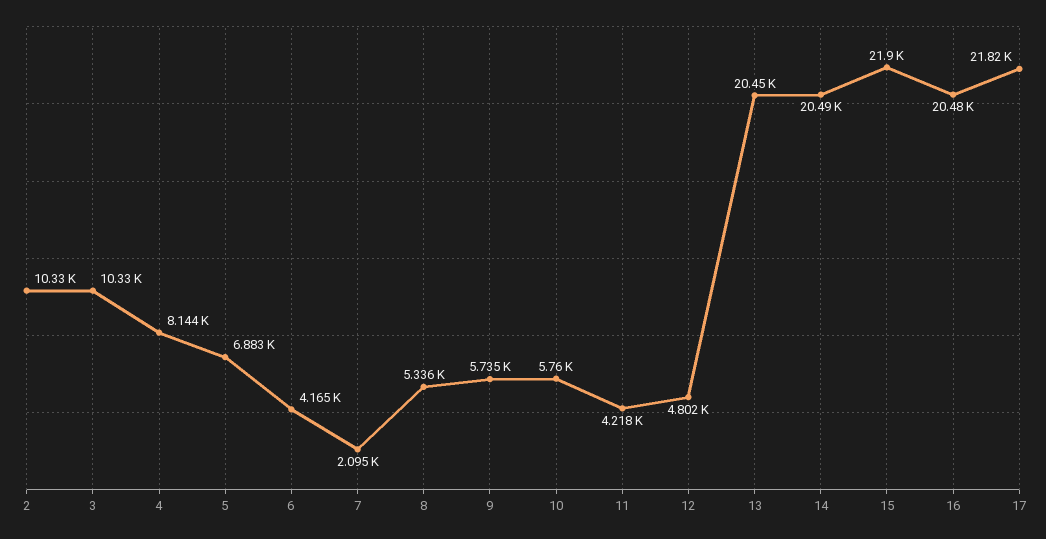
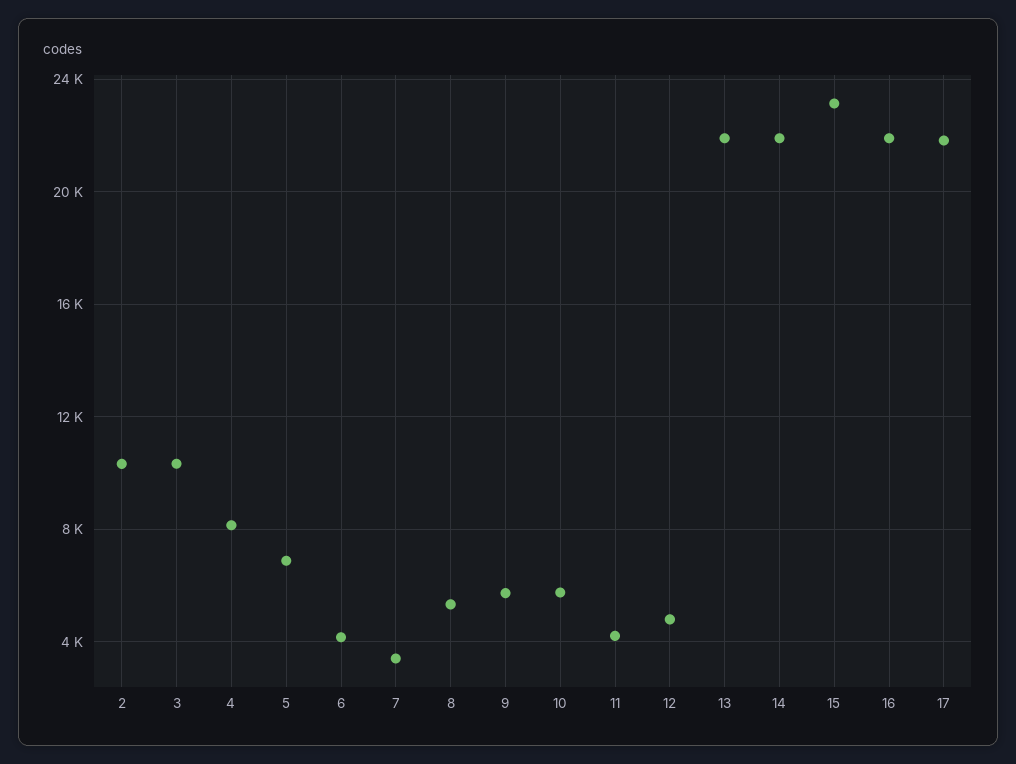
  {
    "2": 10330,
    "3": 10330,
    "4": 8144,
    "5": 6883,
    "6": 4165,
-   "7": 2095,
+   "7": 3500,
    "8": 5336,
    "9": 5735,
    "10": 5760,
    "11": 4218,
    "12": 4802,
-   "13": 20450,
+   "13": 22000,
-   "14": 20490,
+   "14": 22000,
-   "15": 21900,
+   "15": 23000,
-   "16": 20480,
+   "16": 22000,
    "17": 21820
  }

